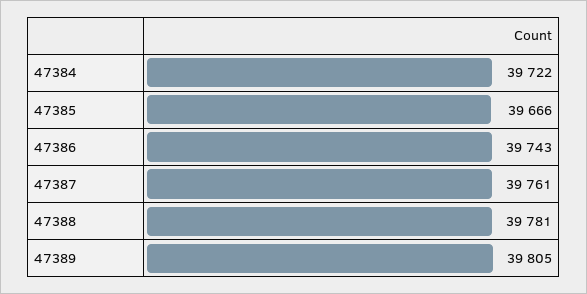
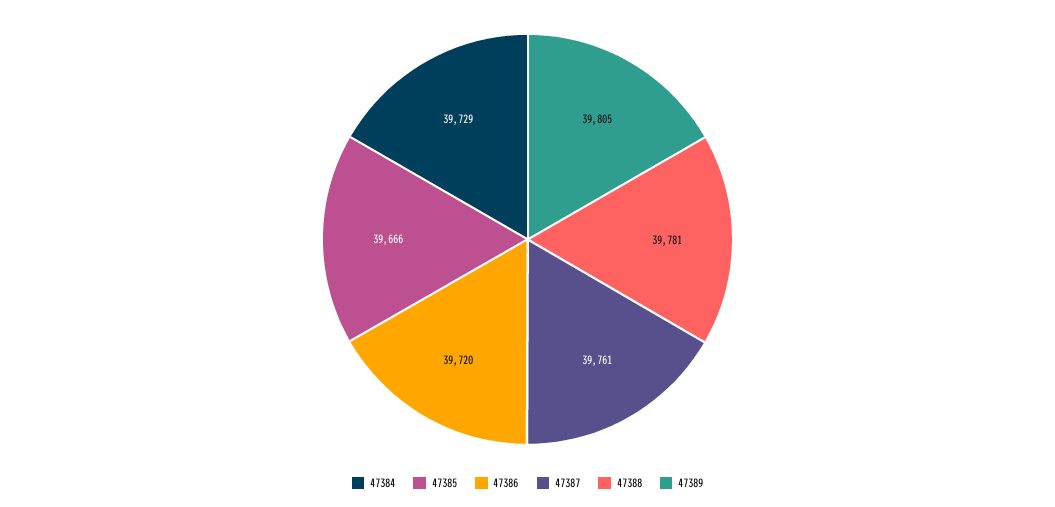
  {
-   "47384": 39722,
+   "47384": 39729,
    "47385": 39666,
-   "47386": 39743,
+   "47386": 39720,
    "47387": 39761,
    "47388": 39781,
    "47389": 39805
  }

